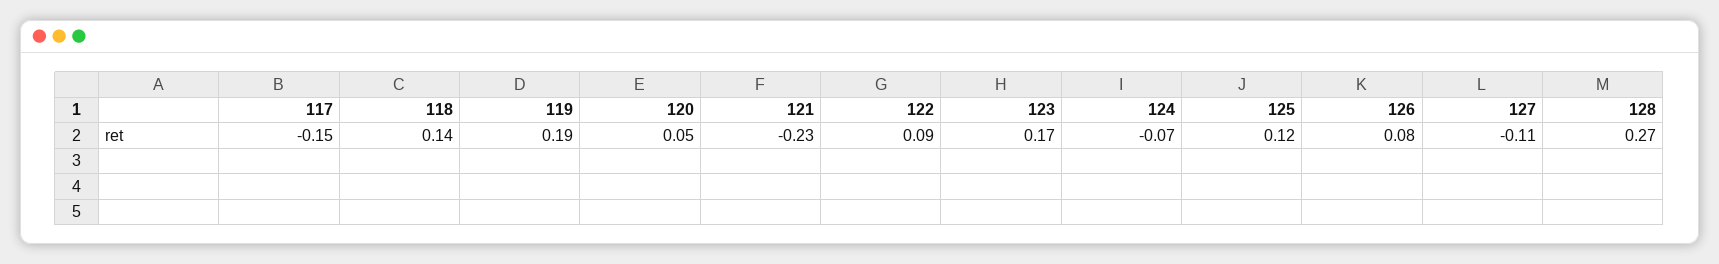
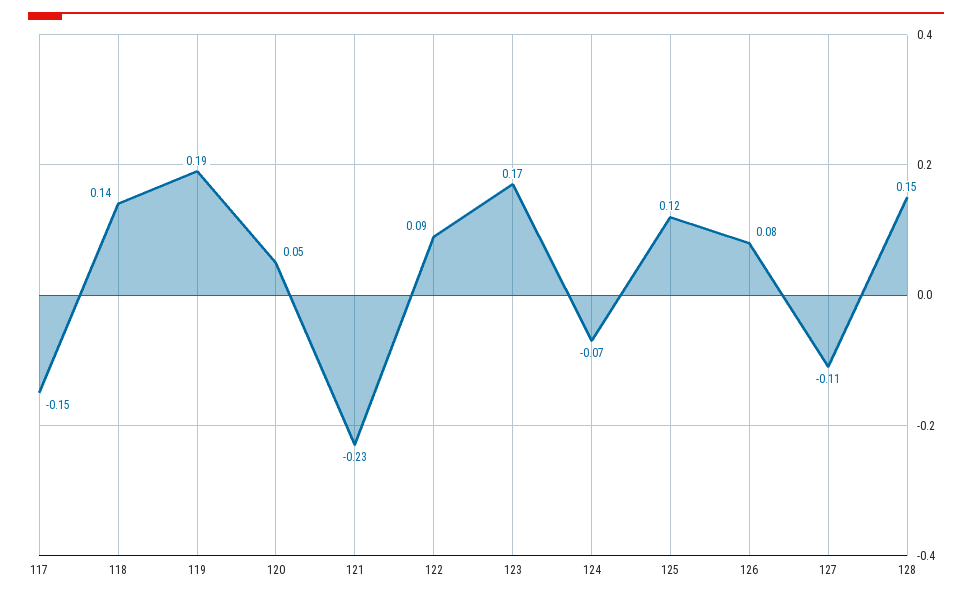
  {
    "117": -0.15,
    "118": 0.14,
    "119": 0.19,
    "120": 0.05,
    "121": -0.23,
    "122": 0.09,
    "123": 0.17,
    "124": -0.07,
    "125": 0.12,
    "126": 0.08,
    "127": -0.11,
-   "128": 0.27
+   "128": 0.15
  }

